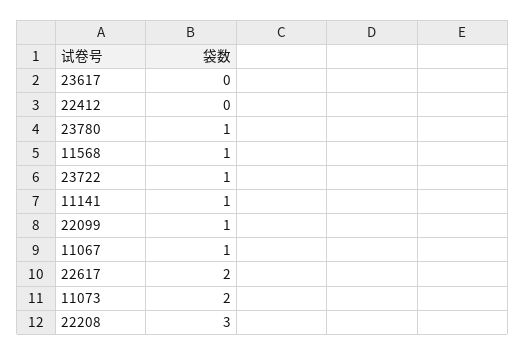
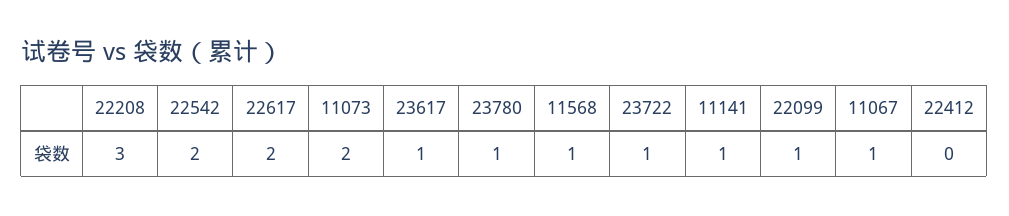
  {
-   "23617": 0,
+   "23617": 1,
    "22412": 0,
    "23780": 1,
    "11568": 1,
    "23722": 1,
    "11141": 1,
    "22099": 1,
    "11067": 1,
    "22617": 2,
    "11073": 2,
-   "22208": 3
+   "22208": 3,
+   "22542": 2
  }

